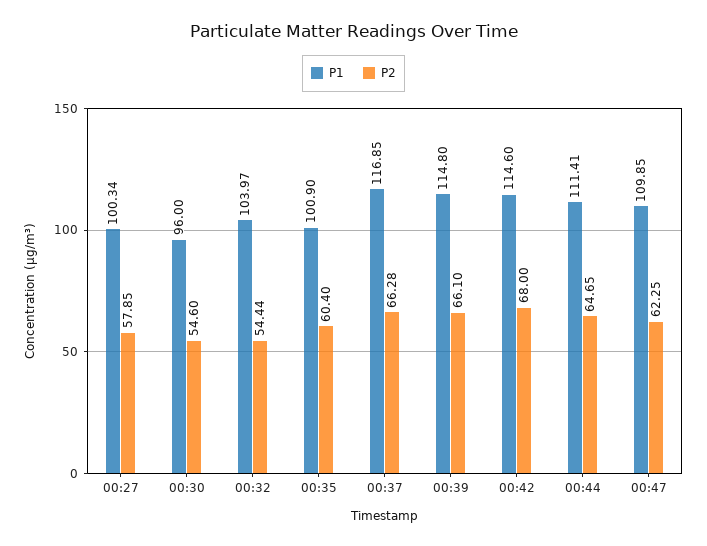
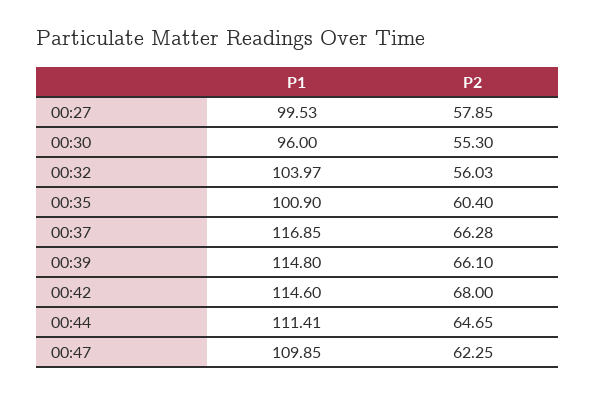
  {
    "P1": {
-     "00:27": 100.34,
+     "00:27": 99.53,
      "00:30": 96,
      "00:32": 103.97,
      "00:35": 100.9,
      "00:37": 116.85,
      "00:39": 114.8,
      "00:42": 114.6,
      "00:44": 111.41,
      "00:47": 109.85
    },
    "P2": {
      "00:27": 57.85,
-     "00:30": 54.6,
+     "00:30": 55.3,
-     "00:32": 54.44,
+     "00:32": 56.03,
      "00:35": 60.4,
      "00:37": 66.28,
      "00:39": 66.1,
      "00:42": 68,
      "00:44": 64.65,
      "00:47": 62.25
    }
  }

